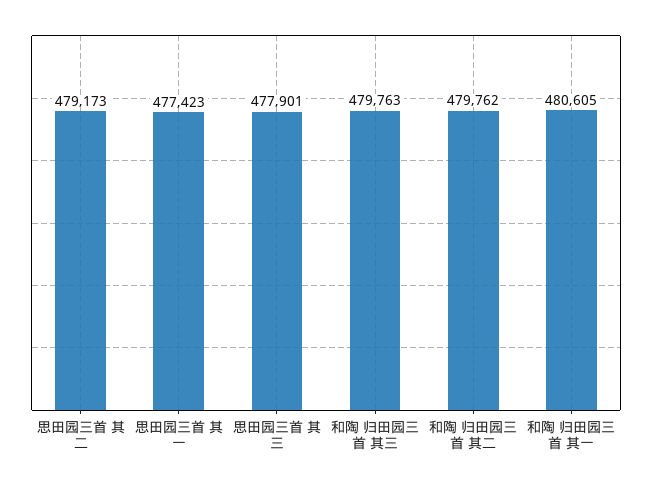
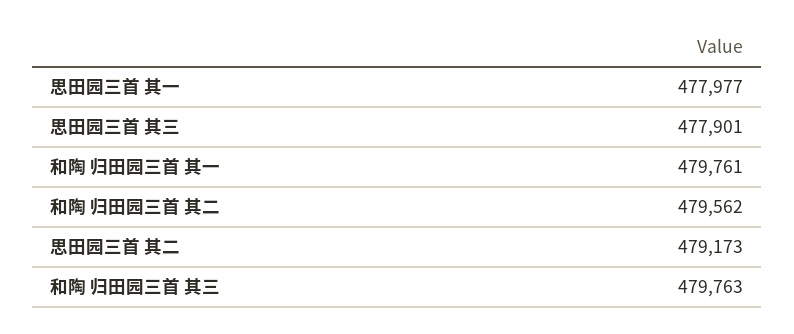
  {
    "思田园三首 其二": 479173,
-   "思田园三首 其一": 477423,
+   "思田园三首 其一": 477977,
    "思田园三首 其三": 477901,
    "和陶 归田园三首 其三": 479763,
-   "和陶 归田园三首 其二": 479762,
+   "和陶 归田园三首 其二": 479562,
-   "和陶 归田园三首 其一": 480605
+   "和陶 归田园三首 其一": 479761
  }

